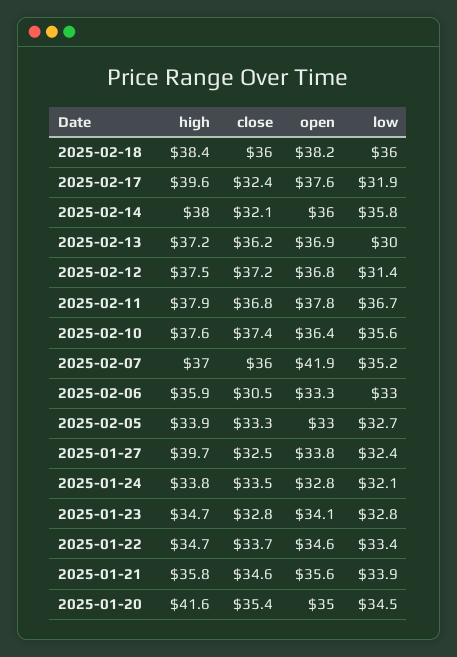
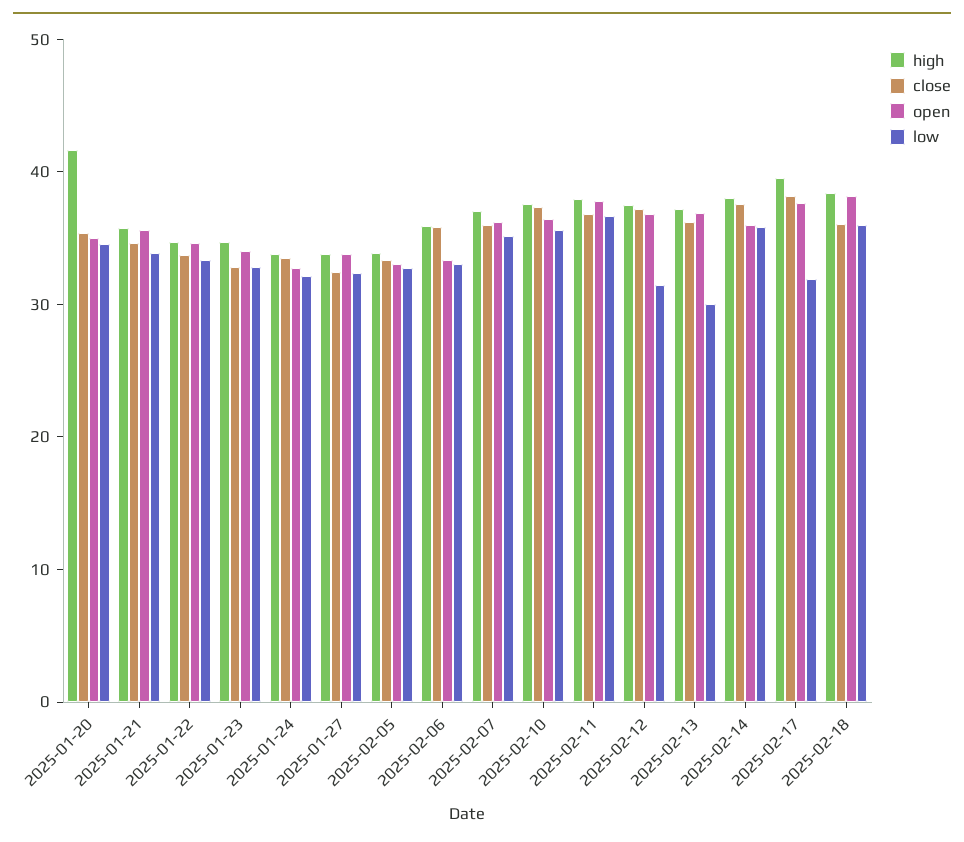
  {
    "high": {
      "2025-02-18": 38.4,
      "2025-02-17": 39.6,
      "2025-02-14": 38,
      "2025-02-13": 37.2,
      "2025-02-12": 37.5,
      "2025-02-11": 37.9,
      "2025-02-10": 37.6,
      "2025-02-07": 37,
      "2025-02-06": 35.9,
      "2025-02-05": 33.9,
-     "2025-01-27": 39.7,
+     "2025-01-27": 34,
      "2025-01-24": 33.8,
      "2025-01-23": 34.7,
      "2025-01-22": 34.7,
      "2025-01-21": 35.8,
      "2025-01-20": 41.6
    },
    "close": {
      "2025-02-18": 36,
-     "2025-02-17": 32.4,
+     "2025-02-17": 38,
-     "2025-02-14": 32.1,
+     "2025-02-14": 38,
      "2025-02-13": 36.2,
      "2025-02-12": 37.2,
      "2025-02-11": 36.8,
      "2025-02-10": 37.4,
      "2025-02-07": 36,
-     "2025-02-06": 30.5,
+     "2025-02-06": 36,
      "2025-02-05": 33.3,
      "2025-01-27": 32.5,
      "2025-01-24": 33.5,
      "2025-01-23": 32.8,
      "2025-01-22": 33.7,
      "2025-01-21": 34.6,
      "2025-01-20": 35.4
    },
    "open": {
      "2025-02-18": 38.2,
      "2025-02-17": 37.6,
      "2025-02-14": 36,
      "2025-02-13": 36.9,
      "2025-02-12": 36.8,
      "2025-02-11": 37.8,
      "2025-02-10": 36.4,
-     "2025-02-07": 41.9,
+     "2025-02-07": 36,
      "2025-02-06": 33.3,
      "2025-02-05": 33,
      "2025-01-27": 33.8,
      "2025-01-24": 32.8,
      "2025-01-23": 34.1,
      "2025-01-22": 34.6,
      "2025-01-21": 35.6,
      "2025-01-20": 35
    },
    "low": {
      "2025-02-18": 36,
      "2025-02-17": 31.9,
      "2025-02-14": 35.8,
      "2025-02-13": 30,
      "2025-02-12": 31.4,
      "2025-02-11": 36.7,
      "2025-02-10": 35.6,
      "2025-02-07": 35.2,
      "2025-02-06": 33,
      "2025-02-05": 32.7,
      "2025-01-27": 32.4,
      "2025-01-24": 32.1,
      "2025-01-23": 32.8,
      "2025-01-22": 33.4,
      "2025-01-21": 33.9,
      "2025-01-20": 34.5
    }
  }

